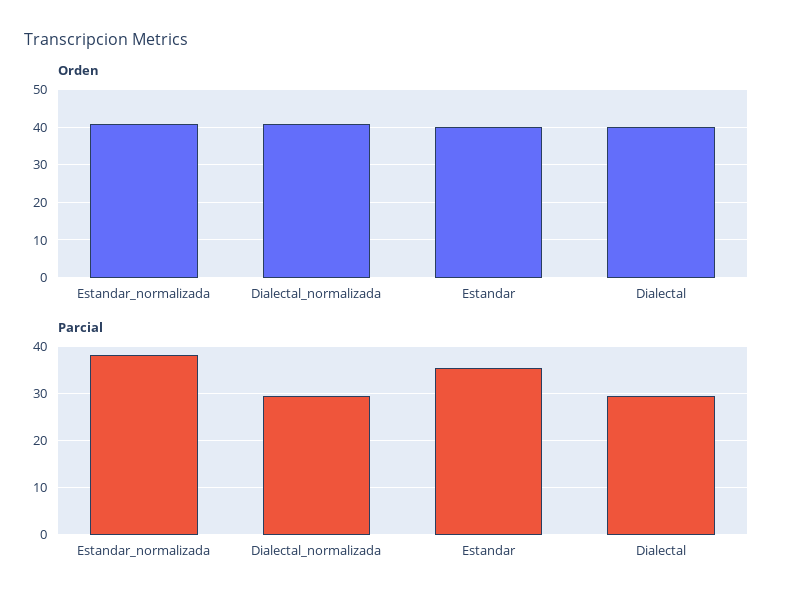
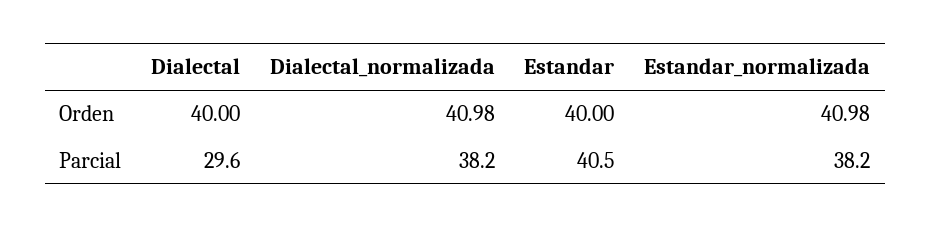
  {
    "Orden": {
      "Estandar_normalizada": 40.98,
      "Dialectal_normalizada": 40.98,
      "Estandar": 40,
      "Dialectal": 40
    },
    "Parcial": {
      "Estandar_normalizada": 38.2,
-     "Dialectal_normalizada": 30,
+     "Dialectal_normalizada": 38.2,
-     "Estandar": 36,
+     "Estandar": 40.5,
      "Dialectal": 29.6
    }
  }

